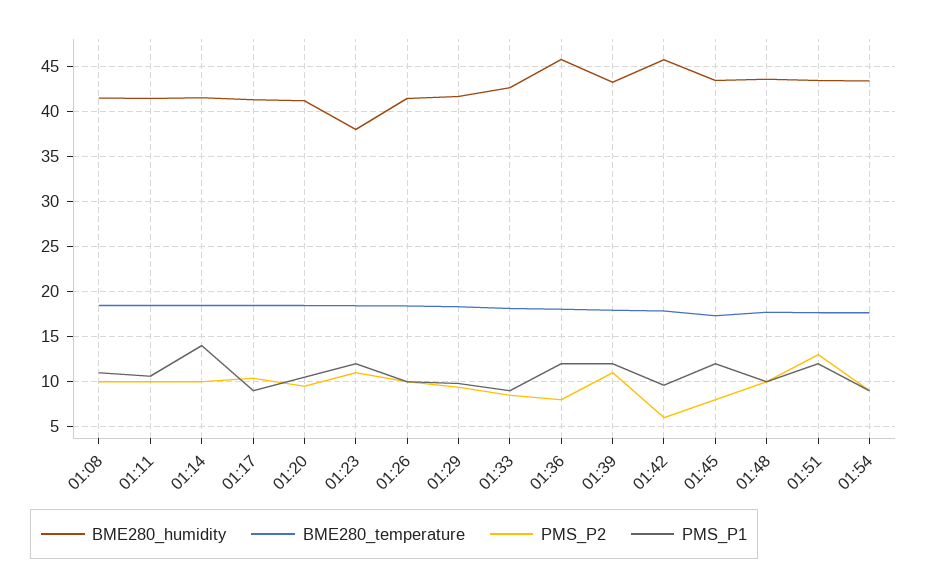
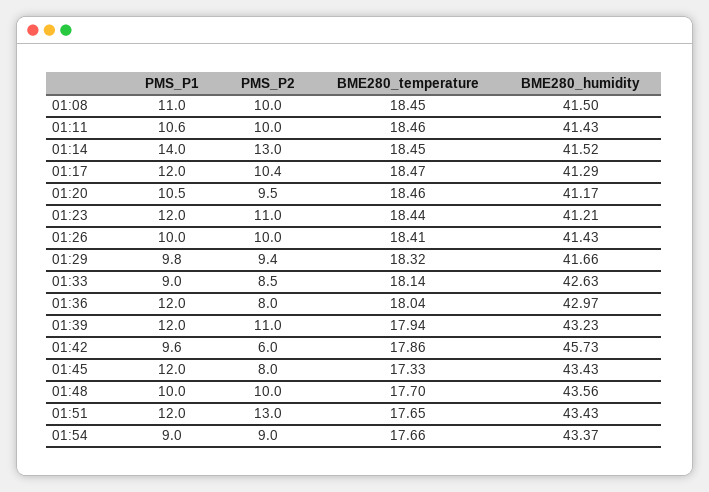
  {
    "BME280_humidity": {
      "01:08": 41.5,
      "01:11": 41.43,
      "01:14": 41.52,
      "01:17": 41.29,
      "01:20": 41.17,
-     "01:23": 38,
+     "01:23": 41.21,
      "01:26": 41.43,
      "01:29": 41.66,
      "01:33": 42.63,
-     "01:36": 46,
+     "01:36": 42.97,
      "01:39": 43.23,
      "01:42": 45.73,
      "01:45": 43.43,
      "01:48": 43.56,
      "01:51": 43.43,
      "01:54": 43.37
    },
    "BME280_temperature": {
      "01:08": 18.45,
      "01:11": 18.46,
      "01:14": 18.45,
      "01:17": 18.47,
      "01:20": 18.46,
      "01:23": 18.44,
      "01:26": 18.41,
      "01:29": 18.32,
      "01:33": 18.14,
      "01:36": 18.04,
      "01:39": 17.94,
      "01:42": 17.86,
      "01:45": 17.33,
      "01:48": 17.7,
      "01:51": 17.65,
      "01:54": 17.66
    },
    "PMS_P2": {
      "01:08": 10,
      "01:11": 10,
-     "01:14": 10,
+     "01:14": 13,
      "01:17": 10.4,
      "01:20": 9.5,
      "01:23": 11,
      "01:26": 10,
      "01:29": 9.4,
      "01:33": 8.5,
      "01:36": 8,
      "01:39": 11,
      "01:42": 6,
      "01:45": 8,
      "01:48": 10,
      "01:51": 13,
      "01:54": 9
    },
    "PMS_P1": {
      "01:08": 11,
      "01:11": 10.6,
      "01:14": 14,
-     "01:17": 9,
+     "01:17": 12,
      "01:20": 10.5,
      "01:23": 12,
      "01:26": 10,
      "01:29": 9.8,
      "01:33": 9,
      "01:36": 12,
      "01:39": 12,
      "01:42": 9.6,
      "01:45": 12,
      "01:48": 10,
      "01:51": 12,
      "01:54": 9
    }
  }

